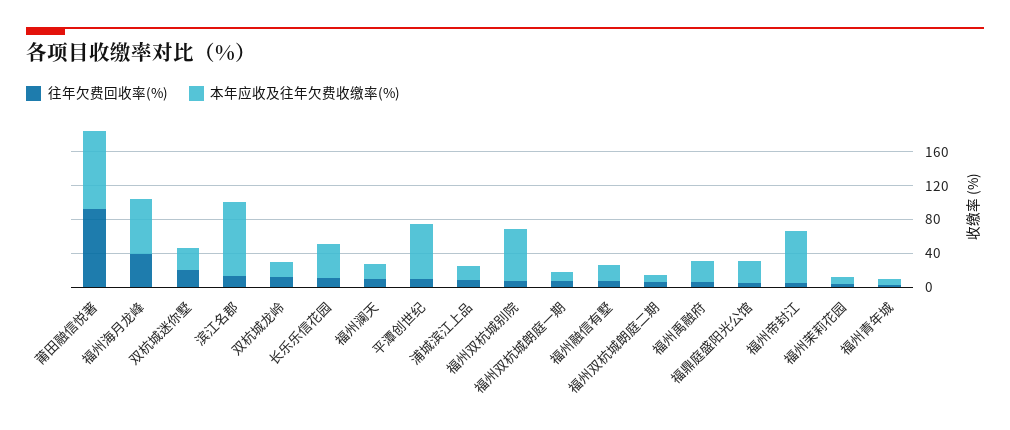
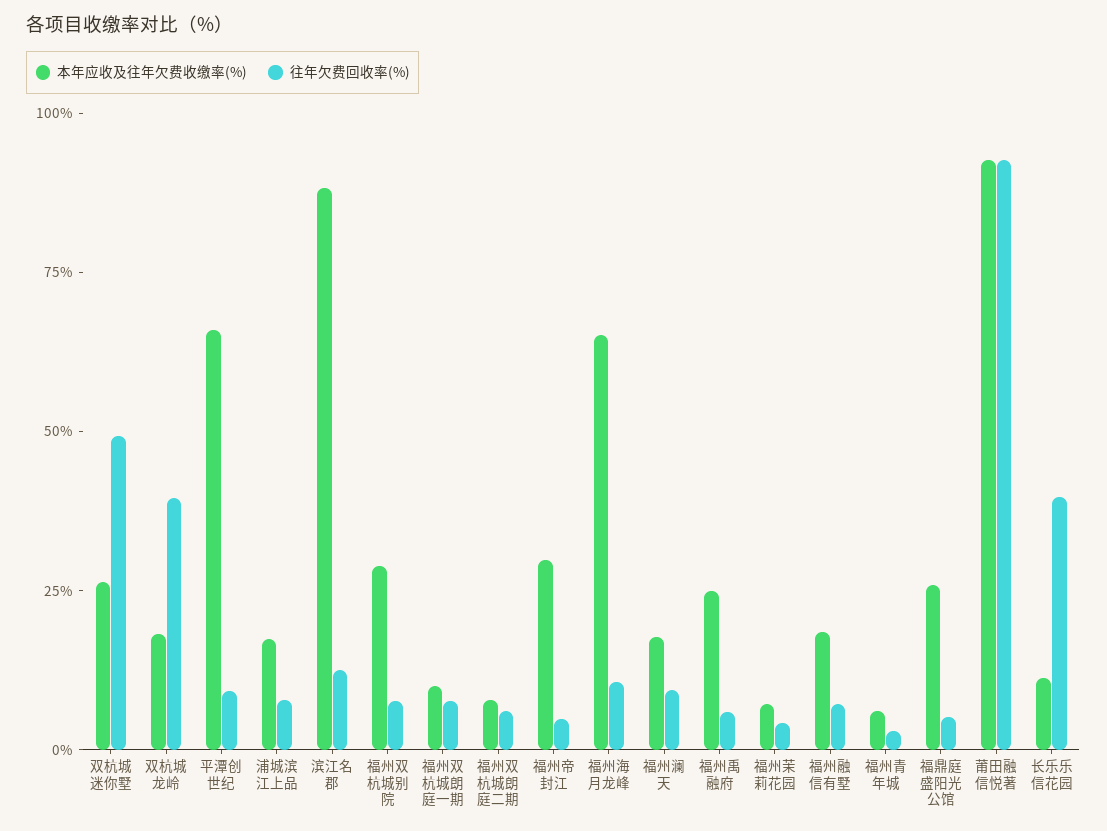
  {
    "往年欠费回收率(%)": {
      "莆田融信悦著": 95,
-     "福州海月龙峰": 40,
+     "福州海月龙峰": 10,
-     "双杭城迷你墅": 20,
+     "双杭城迷你墅": 50,
      "滨江名郡": 15,
-     "双杭城龙岭": 10,
+     "双杭城龙岭": 40,
-     "长乐乐信花园": 10,
+     "长乐乐信花园": 40,
      "福州澜天": 10,
      "平潭创世纪": 10,
      "浦城滨江上品": 10,
      "福州双杭城别院": 10,
      "福州双杭城朗庭一期": 10,
      "福州融信有墅": 5,
      "福州双杭城朗庭二期": 5,
      "福州禹融府": 5,
      "福鼎庭盛阳光公馆": 5,
      "福州帝封江": 5,
      "福州茉莉花园": 5,
      "福州青年城": 5
    },
    "本年应收及往年欠费收缴率(%)": {
      "莆田融信悦著": 95,
      "福州海月龙峰": 65,
      "双杭城迷你墅": 25,
      "滨江名郡": 90,
      "双杭城龙岭": 20,
-     "长乐乐信花园": 40,
+     "长乐乐信花园": 10,
      "福州澜天": 20,
      "平潭创世纪": 65,
      "浦城滨江上品": 15,
-     "福州双杭城别院": 60,
+     "福州双杭城别院": 30,
      "福州双杭城朗庭一期": 10,
      "福州融信有墅": 20,
      "福州双杭城朗庭二期": 10,
      "福州禹融府": 25,
      "福鼎庭盛阳光公馆": 25,
-     "福州帝封江": 60,
+     "福州帝封江": 30,
      "福州茉莉花园": 5,
      "福州青年城": 5
    }
  }

